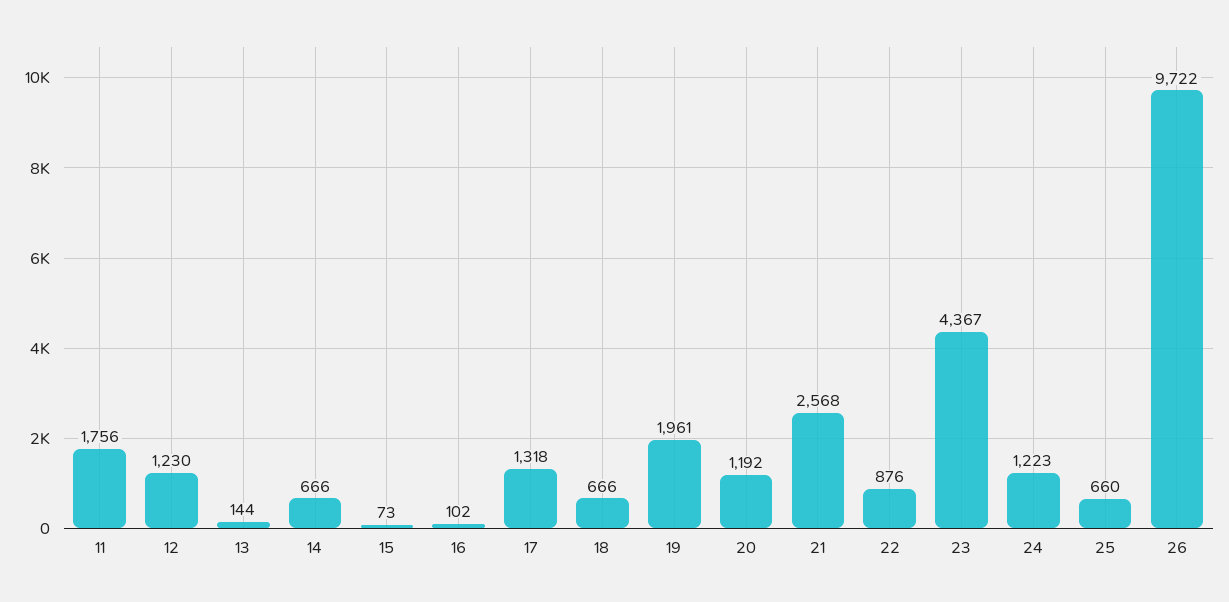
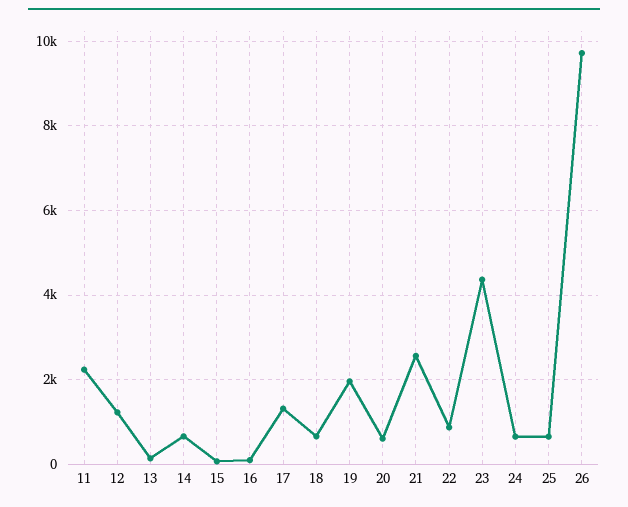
  {
-   "11": 1756,
+   "11": 2200,
    "12": 1230,
    "13": 144,
    "14": 666,
    "15": 73,
    "16": 102,
    "17": 1318,
    "18": 666,
    "19": 1961,
-   "20": 1192,
+   "20": 600,
    "21": 2568,
    "22": 876,
    "23": 4367,
-   "24": 1223,
+   "24": 600,
    "25": 660,
    "26": 9722
  }

